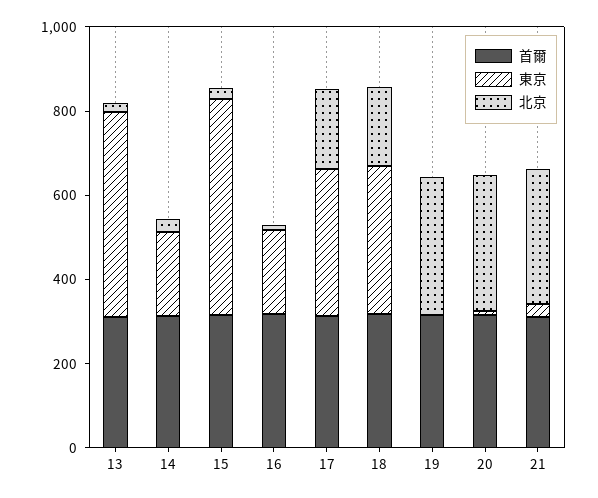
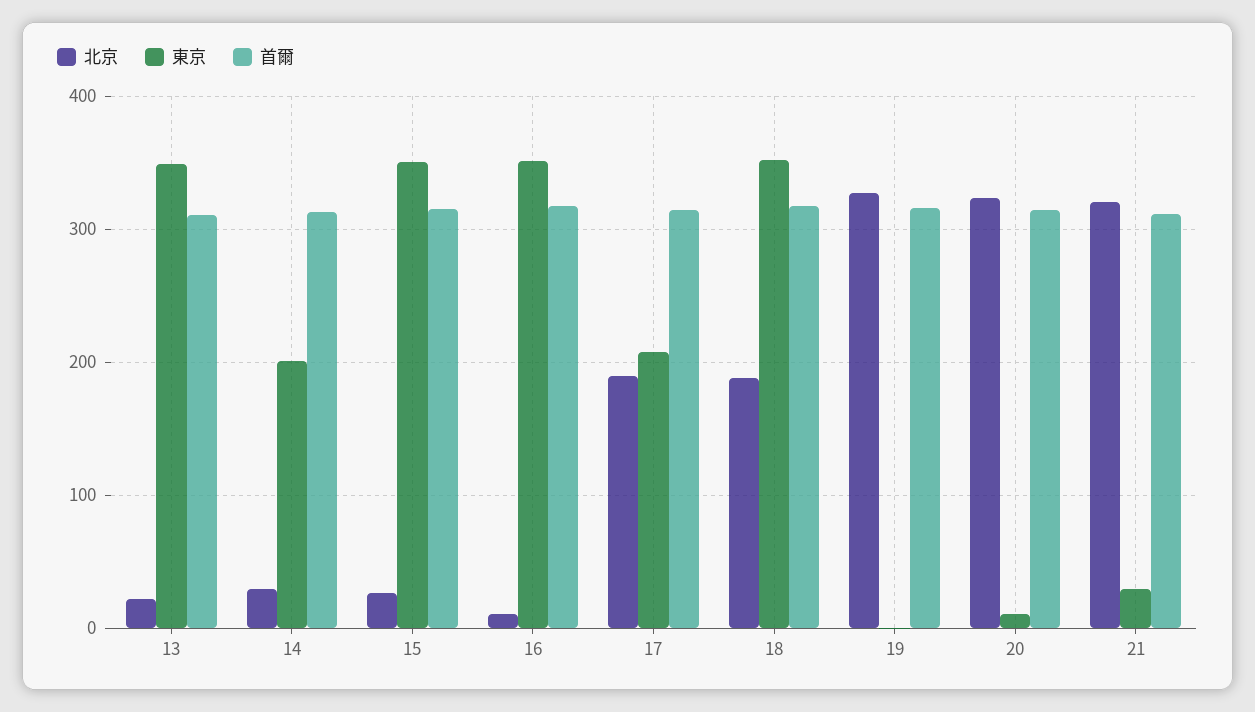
  {
    "首爾": {
      "13": 310,
      "14": 310,
      "15": 320,
      "16": 320,
      "17": 310,
      "18": 320,
      "19": 320,
      "20": 310,
      "21": 310
    },
    "東京": {
-     "13": 500,
+     "13": 350,
      "14": 200,
-     "15": 500,
+     "15": 350,
-     "16": 200,
+     "16": 350,
-     "17": 350,
+     "17": 210,
      "18": 350,
      "19": 0,
      "20": 10,
      "21": 30
    },
    "北京": {
      "13": 20,
      "14": 30,
      "15": 30,
      "16": 10,
      "17": 190,
      "18": 190,
      "19": 330,
      "20": 320,
      "21": 320
    }
  }

